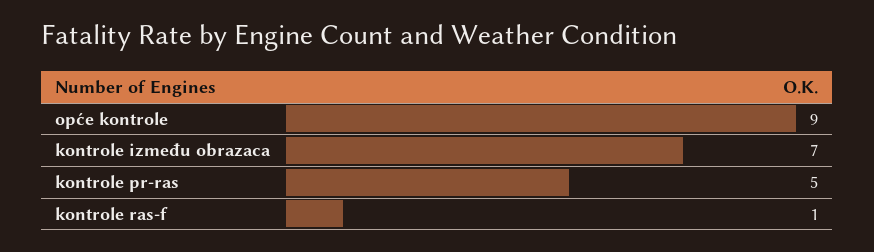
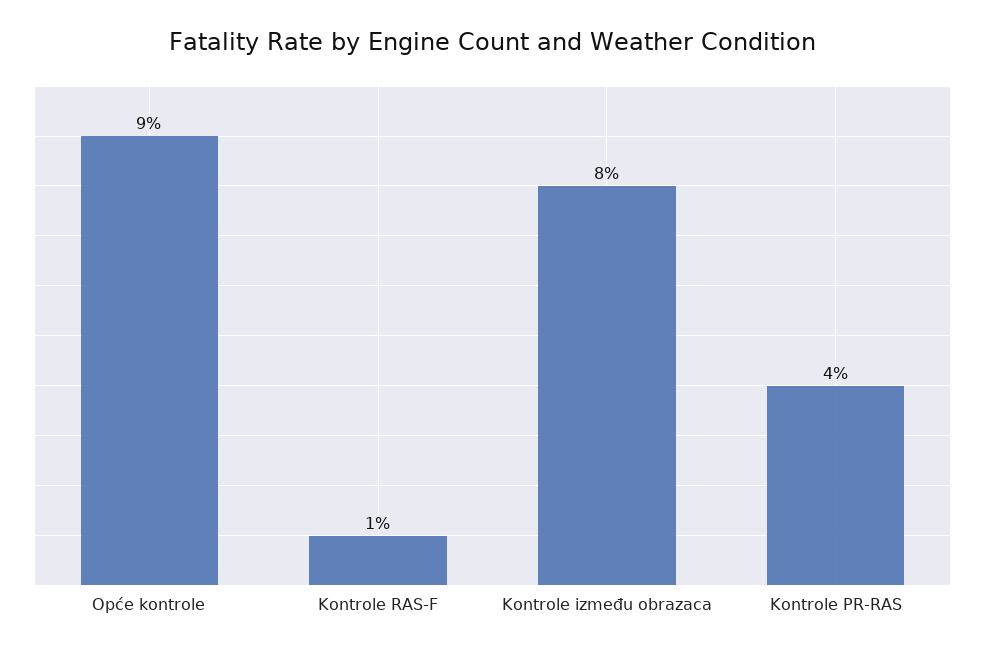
  {
    "opće kontrole": 9,
-   "kontrole između obrazaca": 7,
+   "kontrole između obrazaca": 8,
-   "kontrole pr-ras": 5,
+   "kontrole pr-ras": 4,
    "kontrole ras-f": 1
  }

